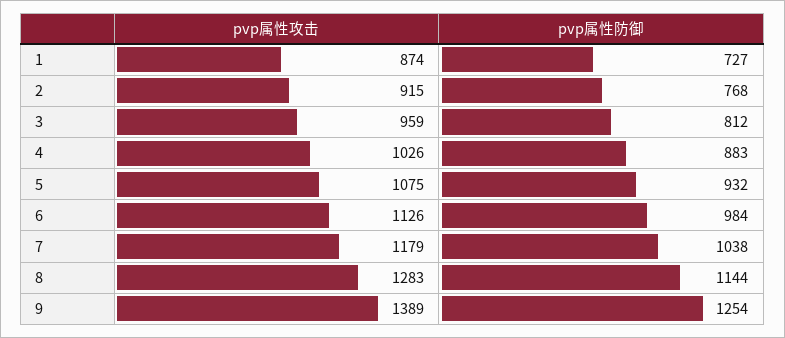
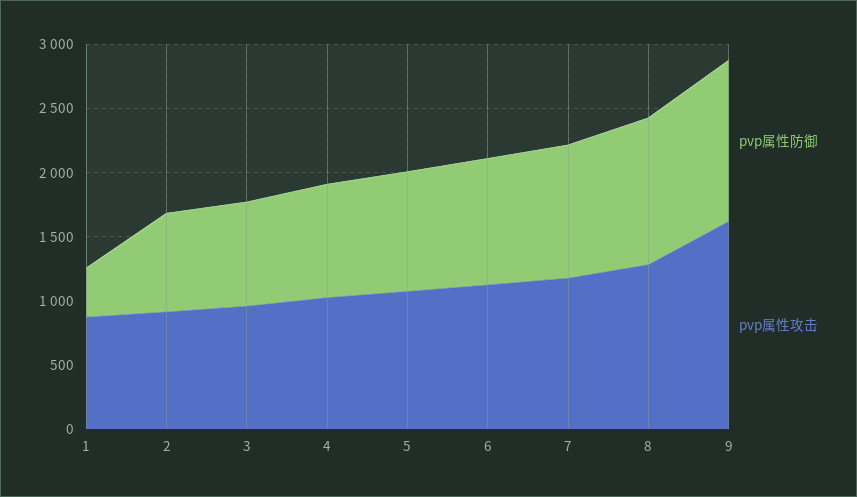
  {
    "pvp属性攻击": {
      "1": 874,
      "2": 915,
      "3": 959,
      "4": 1026,
      "5": 1075,
      "6": 1126,
      "7": 1179,
      "8": 1283,
-     "9": 1389
+     "9": 1600
    },
    "pvp属性防御": {
-     "1": 727,
+     "1": 400,
      "2": 768,
      "3": 812,
      "4": 883,
      "5": 932,
      "6": 984,
      "7": 1038,
      "8": 1144,
      "9": 1254
    }
  }

